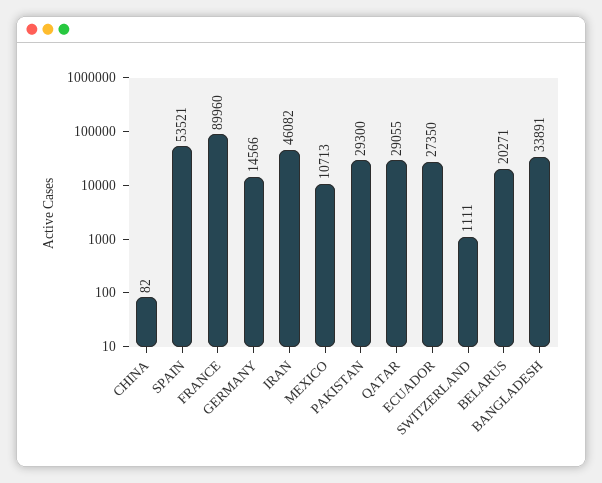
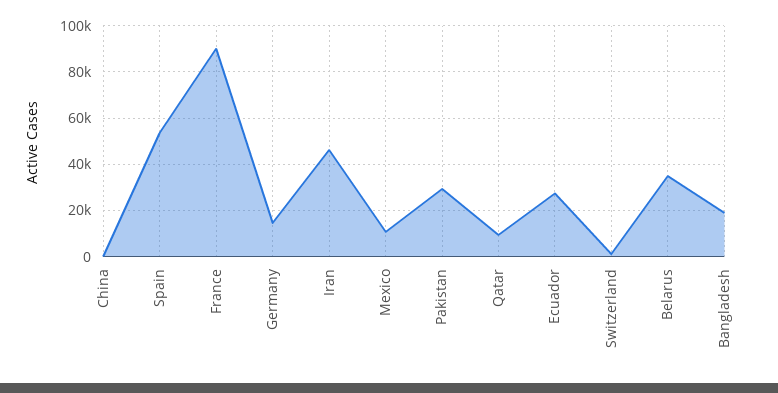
  {
    "CHINA": 82,
    "SPAIN": 53521,
    "FRANCE": 89960,
    "GERMANY": 14566,
    "IRAN": 46082,
    "MEXICO": 10713,
    "PAKISTAN": 29300,
-   "QATAR": 29055,
+   "QATAR": 10000,
    "ECUADOR": 27350,
    "SWITZERLAND": 1111,
-   "BELARUS": 20271,
+   "BELARUS": 35000,
-   "BANGLADESH": 33891
+   "BANGLADESH": 20000
  }

